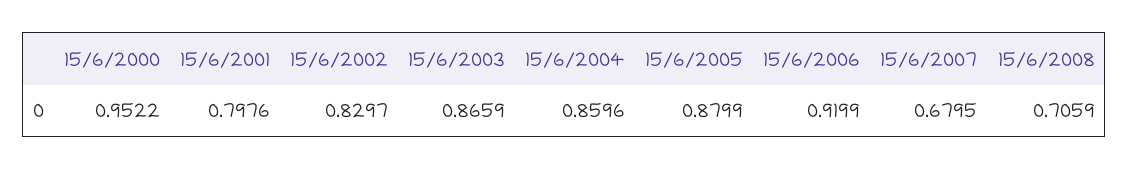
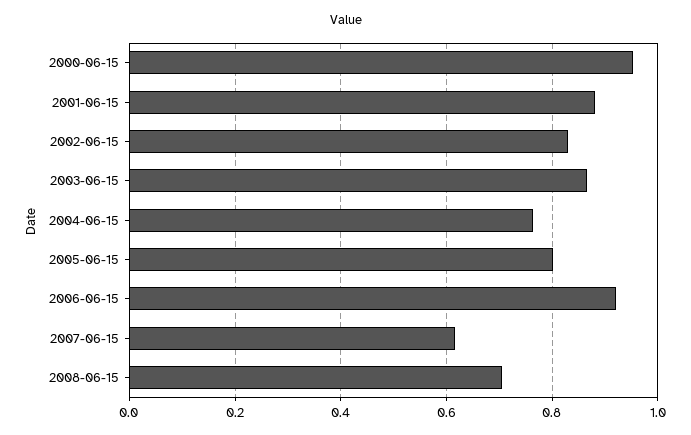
  {
    "15/6/2000": 0.9522,
-   "15/6/2001": 0.7976,
+   "15/6/2001": 0.88,
    "15/6/2002": 0.8297,
    "15/6/2003": 0.8659,
-   "15/6/2004": 0.8596,
+   "15/6/2004": 0.76,
-   "15/6/2005": 0.8799,
+   "15/6/2005": 0.8,
    "15/6/2006": 0.9199,
-   "15/6/2007": 0.6795,
+   "15/6/2007": 0.62,
    "15/6/2008": 0.7059
  }

